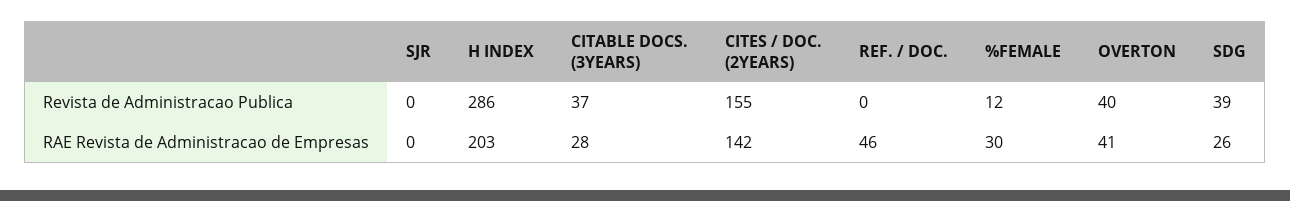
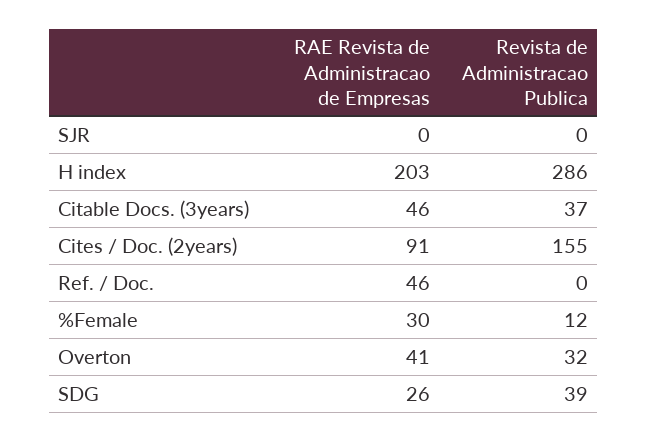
  {
    "SJR": {
      "Revista de Administracao Publica": 0,
      "RAE Revista de Administracao de Empresas": 0
    },
    "H INDEX": {
      "Revista de Administracao Publica": 286,
      "RAE Revista de Administracao de Empresas": 203
    },
    "CITABLE DOCS. (3YEARS)": {
      "Revista de Administracao Publica": 37,
-     "RAE Revista de Administracao de Empresas": 28
+     "RAE Revista de Administracao de Empresas": 46
    },
    "CITES / DOC. (2YEARS)": {
      "Revista de Administracao Publica": 155,
-     "RAE Revista de Administracao de Empresas": 142
+     "RAE Revista de Administracao de Empresas": 91
    },
    "REF. / DOC.": {
      "Revista de Administracao Publica": 0,
      "RAE Revista de Administracao de Empresas": 46
    },
    "%FEMALE": {
      "Revista de Administracao Publica": 12,
      "RAE Revista de Administracao de Empresas": 30
    },
    "OVERTON": {
-     "Revista de Administracao Publica": 40,
+     "Revista de Administracao Publica": 32,
      "RAE Revista de Administracao de Empresas": 41
    },
    "SDG": {
      "Revista de Administracao Publica": 39,
      "RAE Revista de Administracao de Empresas": 26
    }
  }

